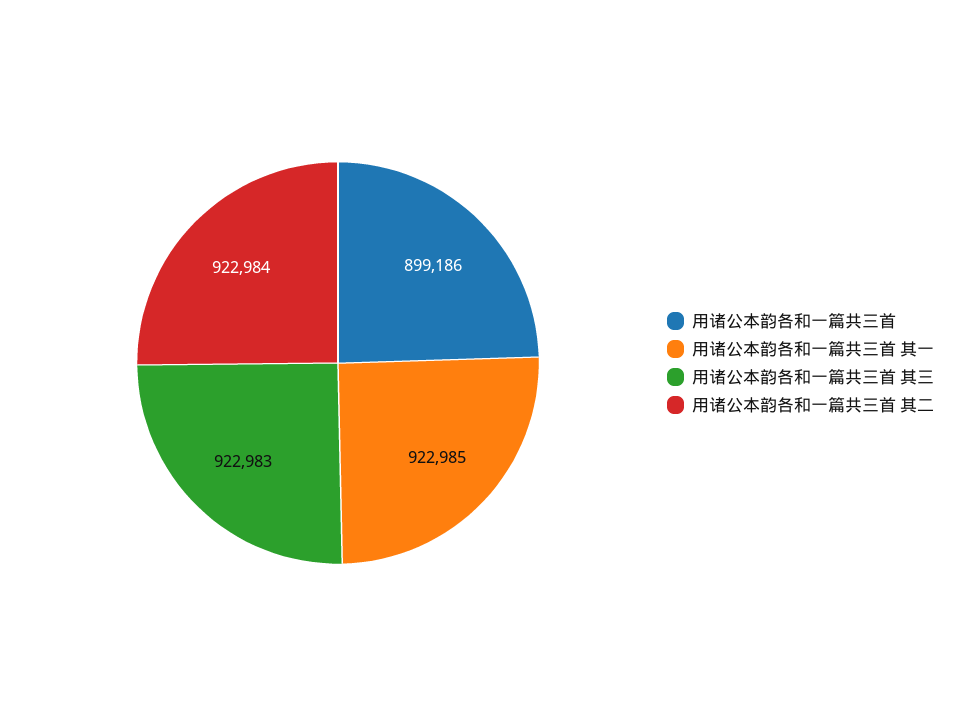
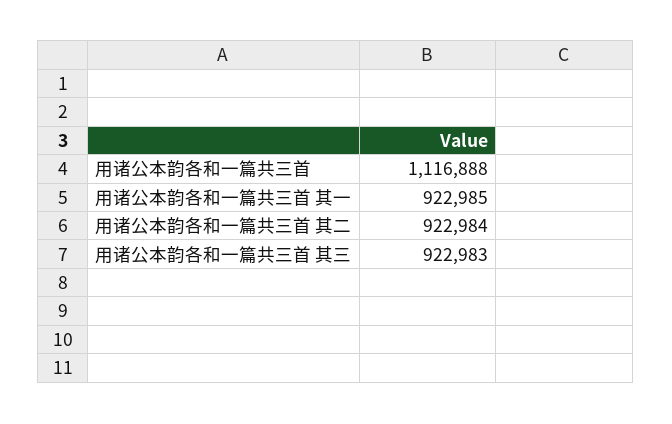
  {
-   "用诸公本韵各和一篇共三首": 899186,
+   "用诸公本韵各和一篇共三首": 1116888,
    "用诸公本韵各和一篇共三首 其一": 922985,
    "用诸公本韵各和一篇共三首 其三": 922983,
    "用诸公本韵各和一篇共三首 其二": 922984
  }

